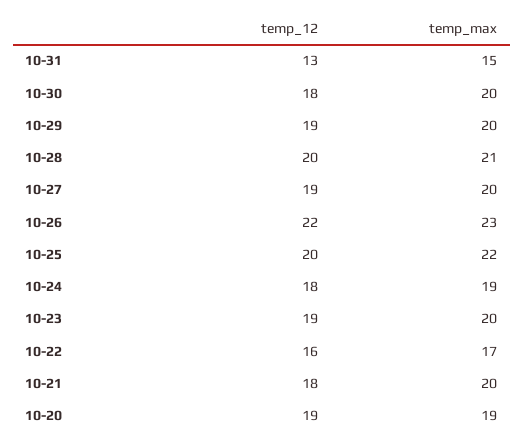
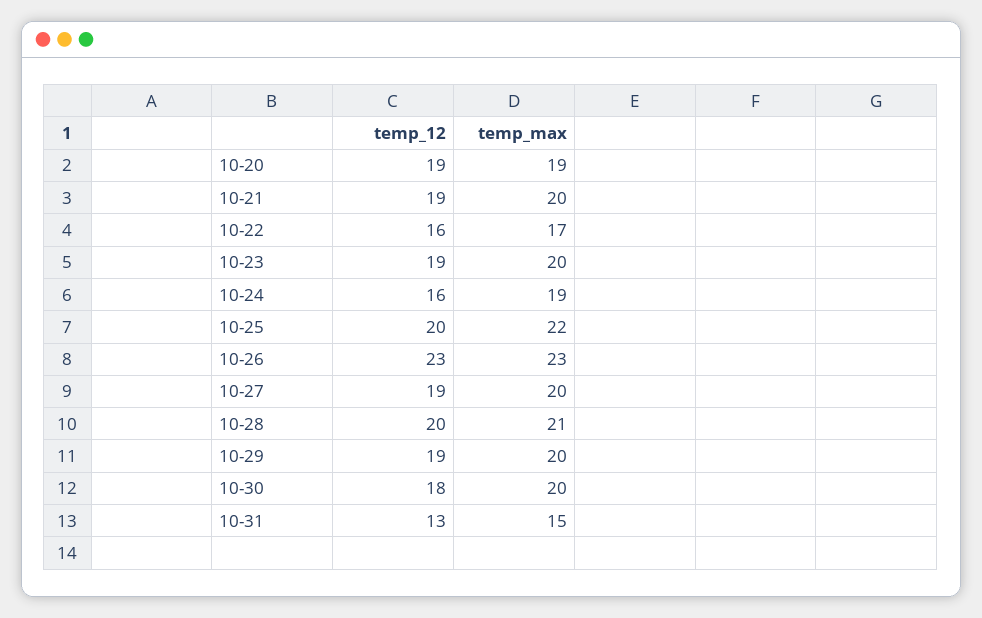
  {
    "temp_12": {
      "10-31": 13,
      "10-30": 18,
      "10-29": 19,
      "10-28": 20,
      "10-27": 19,
-     "10-26": 22,
+     "10-26": 23,
      "10-25": 20,
-     "10-24": 18,
+     "10-24": 16,
      "10-23": 19,
      "10-22": 16,
-     "10-21": 18,
+     "10-21": 19,
      "10-20": 19
    },
    "temp_max": {
      "10-31": 15,
      "10-30": 20,
      "10-29": 20,
      "10-28": 21,
      "10-27": 20,
      "10-26": 23,
      "10-25": 22,
      "10-24": 19,
      "10-23": 20,
      "10-22": 17,
      "10-21": 20,
      "10-20": 19
    }
  }

